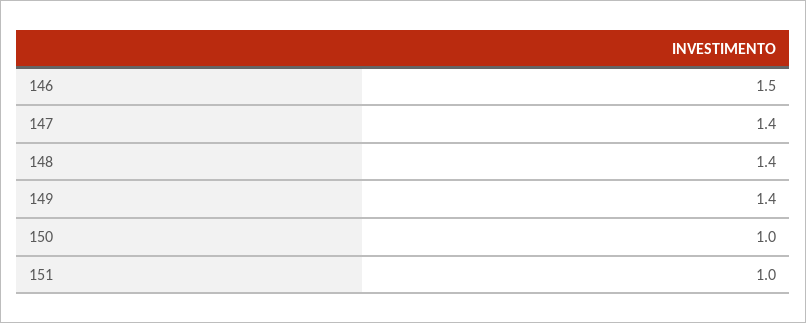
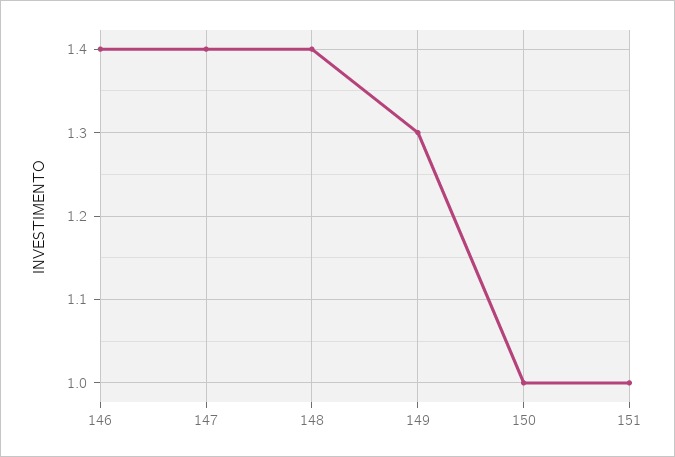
  {
-   "146": 1.5,
+   "146": 1.4,
    "147": 1.4,
    "148": 1.4,
-   "149": 1.4,
+   "149": 1.3,
    "150": 1,
    "151": 1
  }

